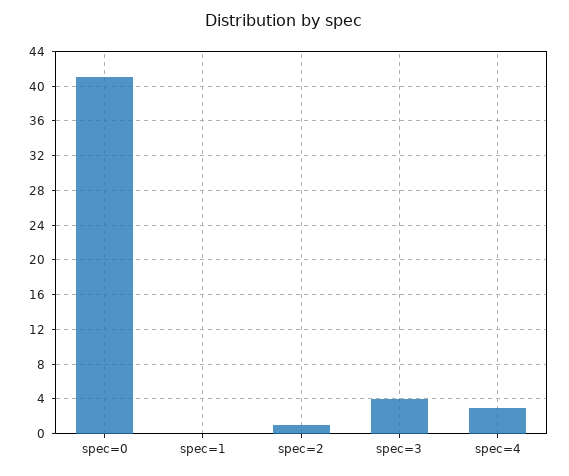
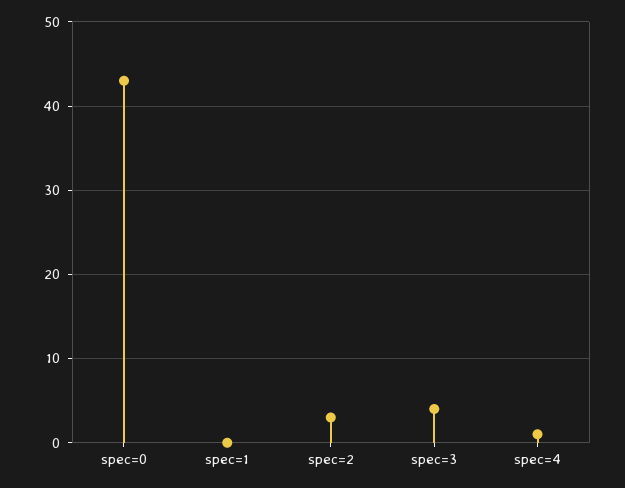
  {
-   "spec=0": 41,
+   "spec=0": 43,
    "spec=1": 0,
-   "spec=2": 1,
+   "spec=2": 3,
    "spec=3": 4,
-   "spec=4": 3
+   "spec=4": 1
  }

